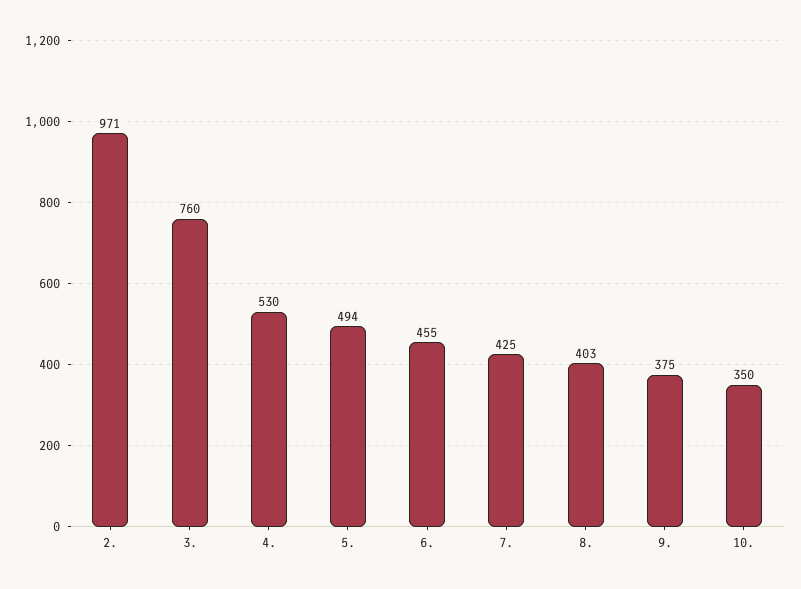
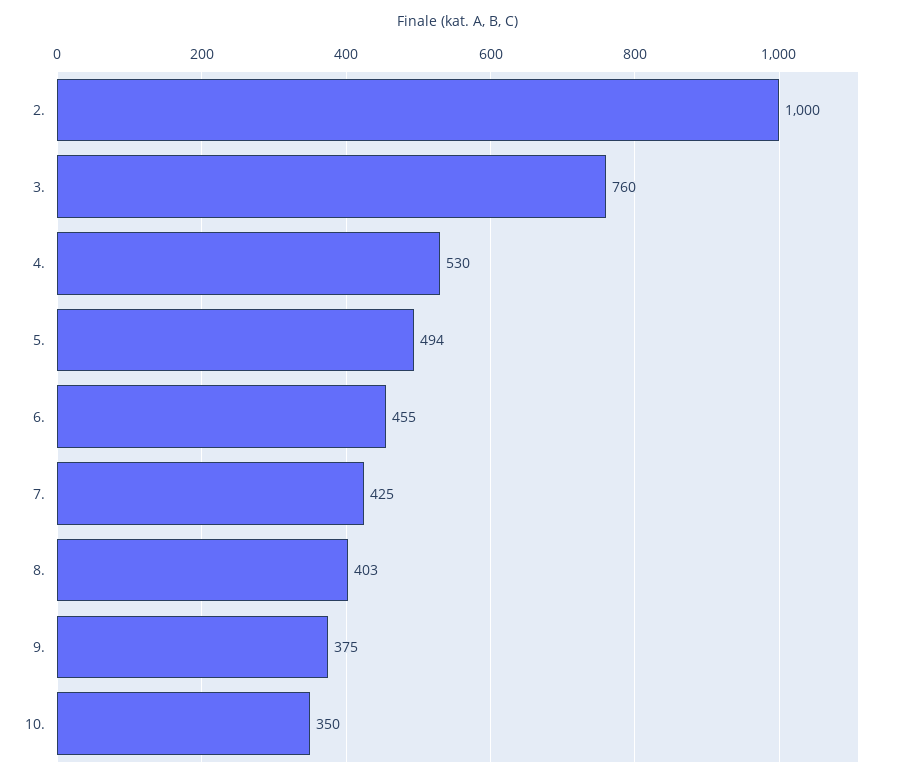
  {
-   "2.": 971,
+   "2.": 1000,
    "3.": 760,
    "4.": 530,
    "5.": 494,
    "6.": 455,
    "7.": 425,
    "8.": 403,
    "9.": 375,
    "10.": 350
  }

